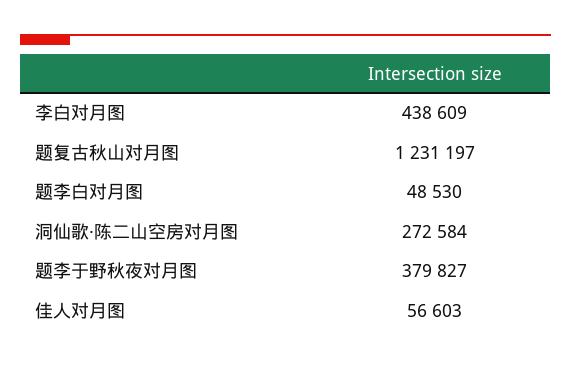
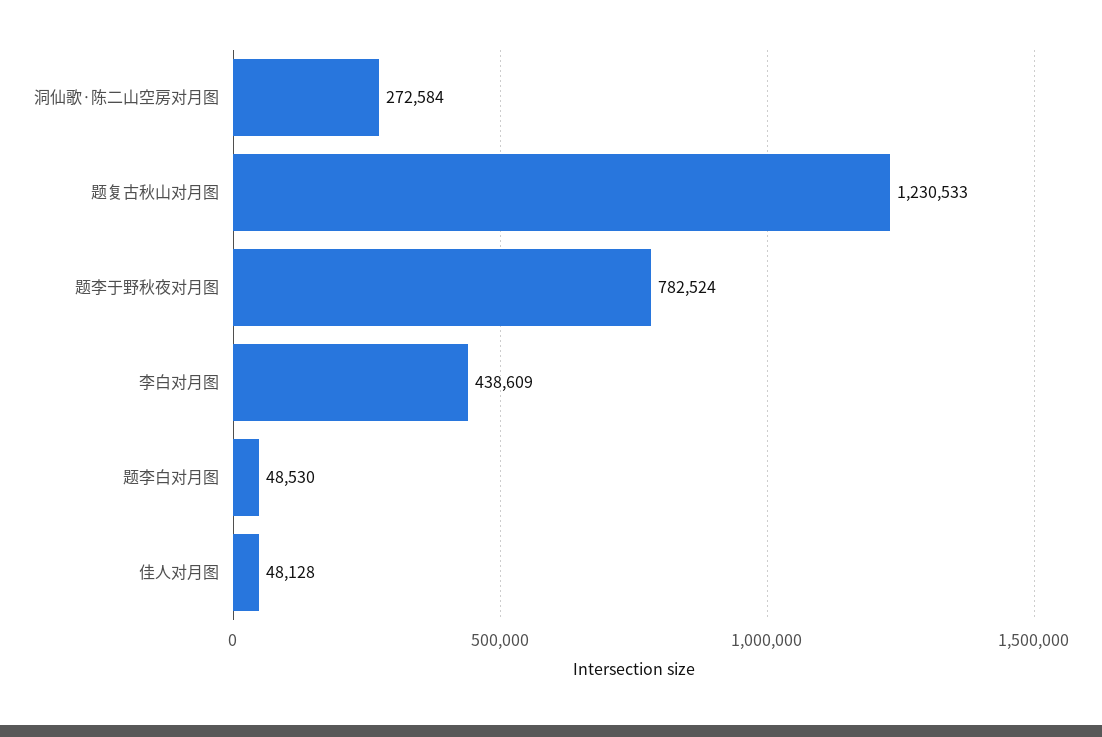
  {
    "李白对月图": 438609,
-   "题复古秋山对月图": 1231197,
+   "题复古秋山对月图": 1230533,
    "题李白对月图": 48530,
    "洞仙歌·陈二山空房对月图": 272584,
-   "题李于野秋夜对月图": 379827,
+   "题李于野秋夜对月图": 782524,
-   "佳人对月图": 56603
+   "佳人对月图": 48128
  }

